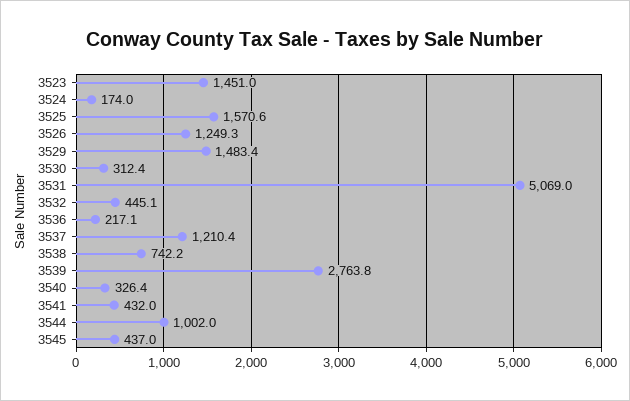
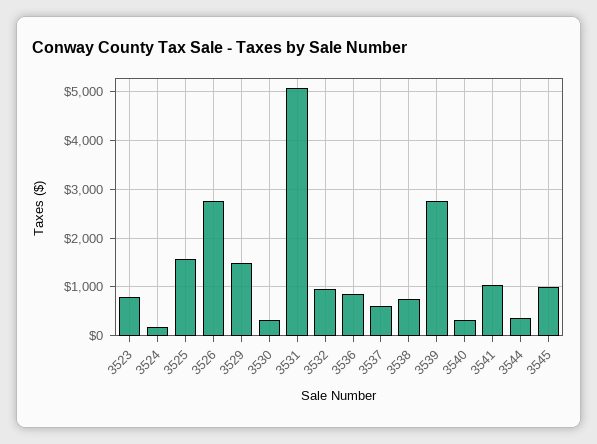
  {
-   "3523": 1451,
+   "3523": 800,
    "3524": 174,
    "3525": 1570.6,
-   "3526": 1249.3,
+   "3526": 2800,
    "3529": 1483.4,
    "3530": 312.4,
    "3531": 5069,
-   "3532": 445.1,
+   "3532": 1000,
-   "3536": 217.1,
+   "3536": 800,
-   "3537": 1210.4,
+   "3537": 600,
    "3538": 742.2,
    "3539": 2763.8,
    "3540": 326.4,
-   "3541": 432,
+   "3541": 1000,
-   "3544": 1002,
+   "3544": 400,
-   "3545": 437
+   "3545": 1000
  }

